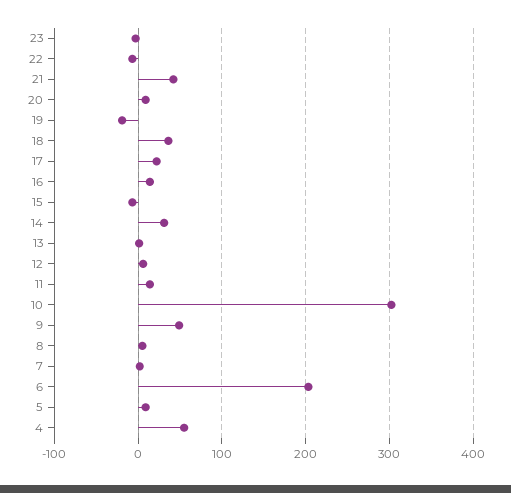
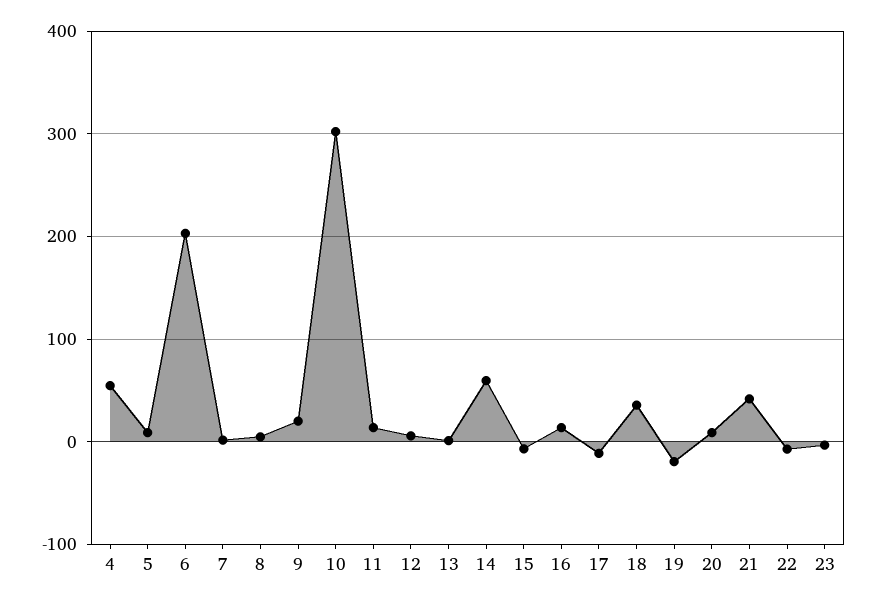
  {
    "23": 0,
    "22": -10,
    "21": 40,
    "20": 10,
    "19": -20,
    "18": 40,
-   "17": 20,
+   "17": -10,
    "16": 10,
    "15": -10,
-   "14": 30,
+   "14": 60,
    "13": 0,
    "12": 10,
    "11": 10,
    "10": 300,
-   "9": 50,
+   "9": 20,
    "8": 10,
    "7": 0,
    "6": 200,
    "5": 10,
    "4": 50
  }

